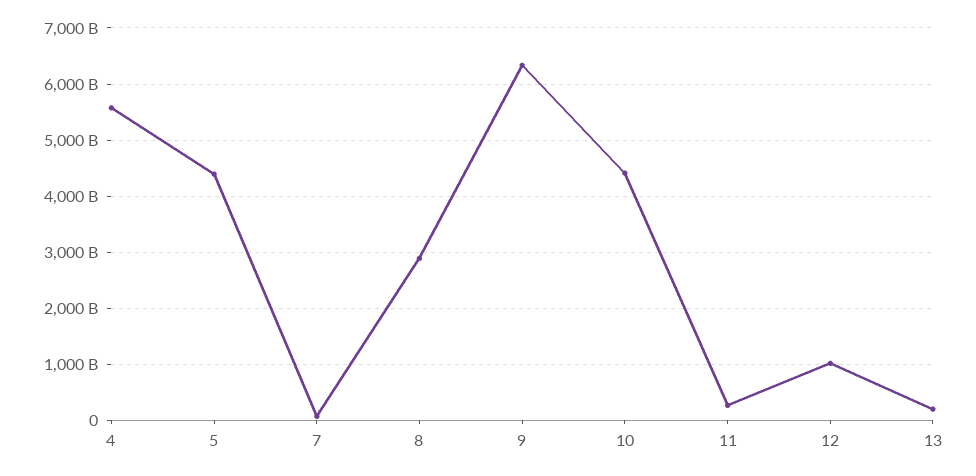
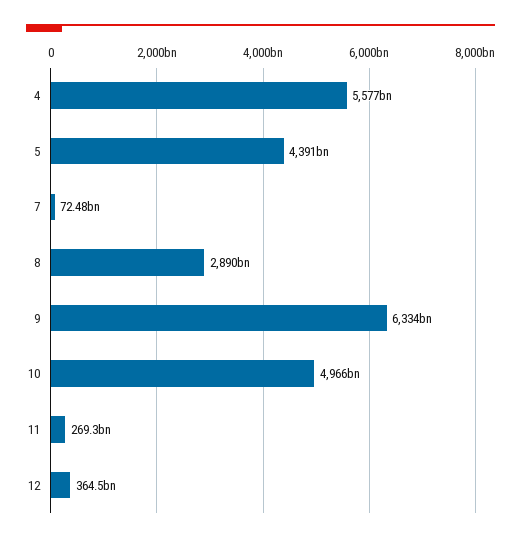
  {
    "4": 5577000000000,
    "5": 4391000000000,
    "7": 72480000000,
    "8": 2890000000000,
    "9": 6334000000000,
-   "10": 4400000000000,
+   "10": 4966000000000,
    "11": 269300000000,
-   "12": 1000000000000,
+   "12": 364500000000
-   "13": 200000000000
  }

